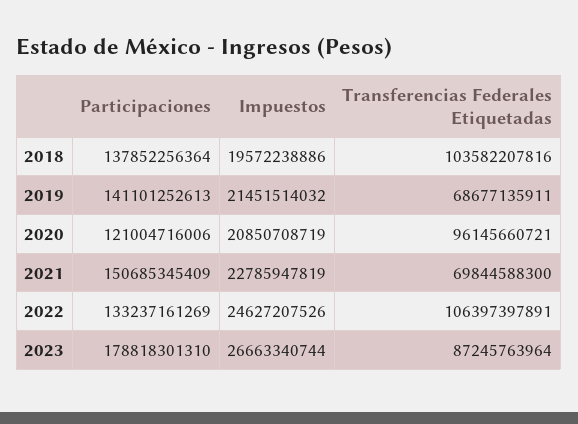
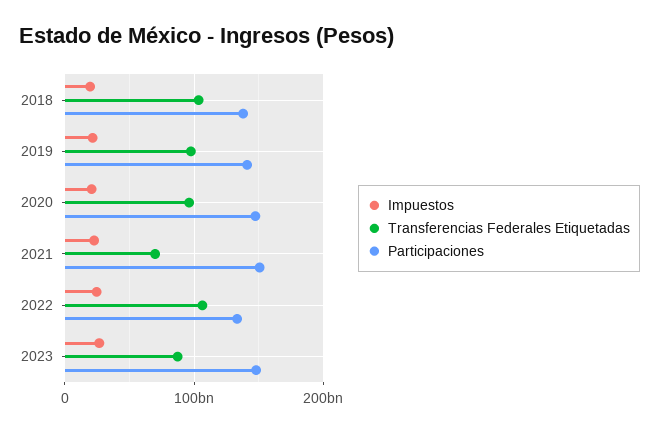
  {
    "Participaciones": {
      "2018": 137852256364,
      "2019": 141101252613,
-     "2020": 121004716006,
+     "2020": 150000000000,
      "2021": 150685345409,
      "2022": 133237161269,
-     "2023": 178818301310
+     "2023": 150000000000
    },
    "Impuestos": {
      "2018": 19572238886,
      "2019": 21451514032,
      "2020": 20850708719,
      "2021": 22785947819,
      "2022": 24627207526,
      "2023": 26663340744
    },
    "Transferencias Federales Etiquetadas": {
      "2018": 103582207816,
-     "2019": 68677135911,
+     "2019": 100000000000,
      "2020": 96145660721,
      "2021": 69844588300,
      "2022": 106397397891,
      "2023": 87245763964
    }
  }

